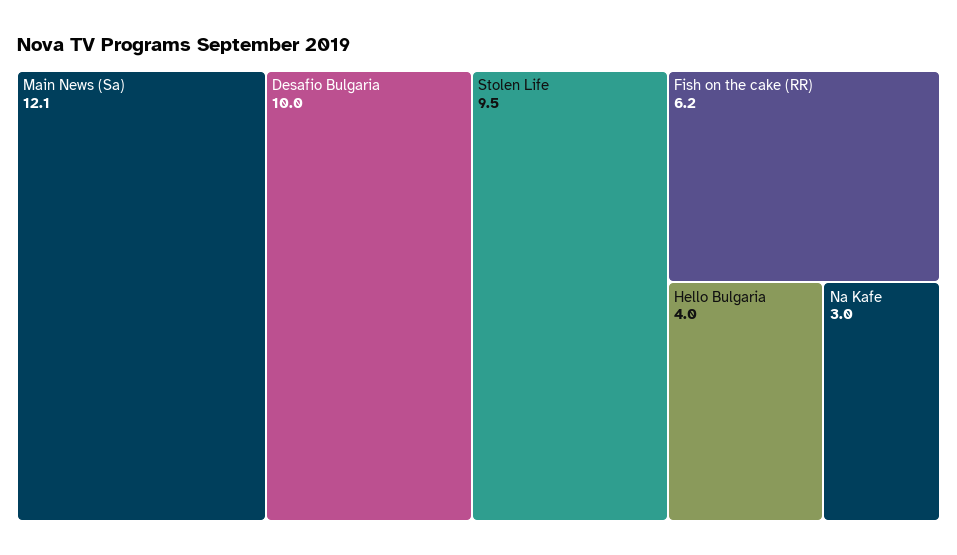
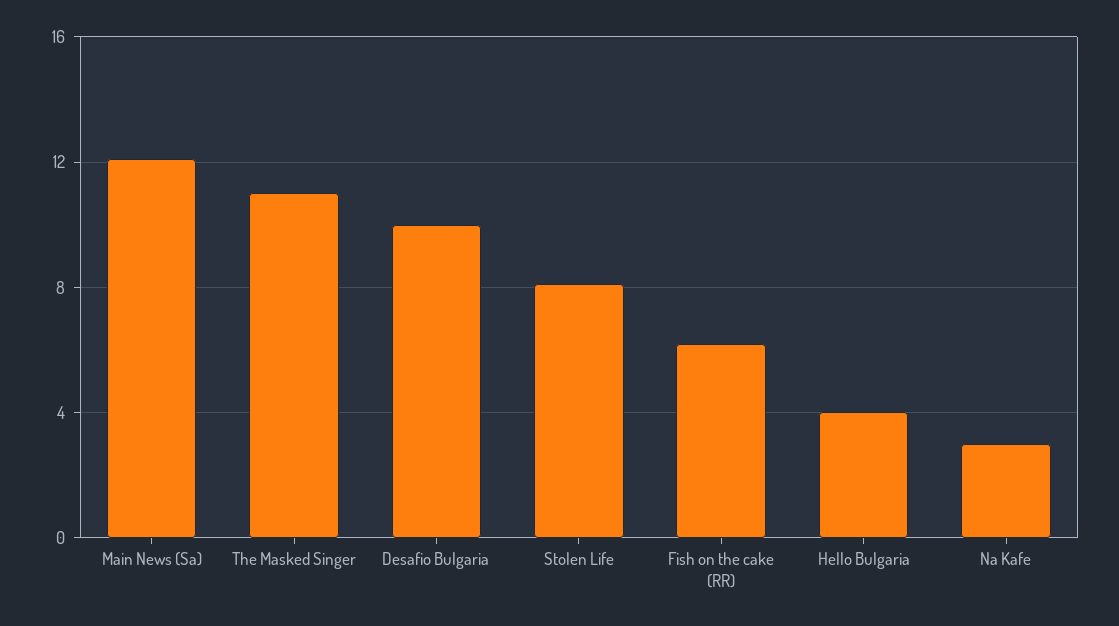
  {
    "Main News (Sa)": 12.1,
    "Desafio Bulgaria": 10,
-   "Stolen Life": 9.5,
+   "Stolen Life": 8,
    "Fish on the cake (RR)": 6.2,
    "Hello Bulgaria": 4,
-   "Na Kafe": 3
+   "Na Kafe": 3,
+   "The Masked Singer": 11
  }

